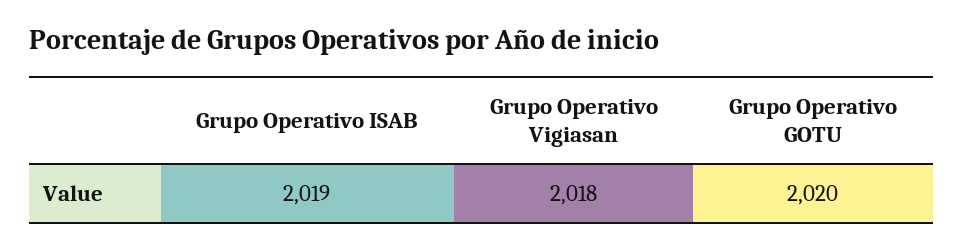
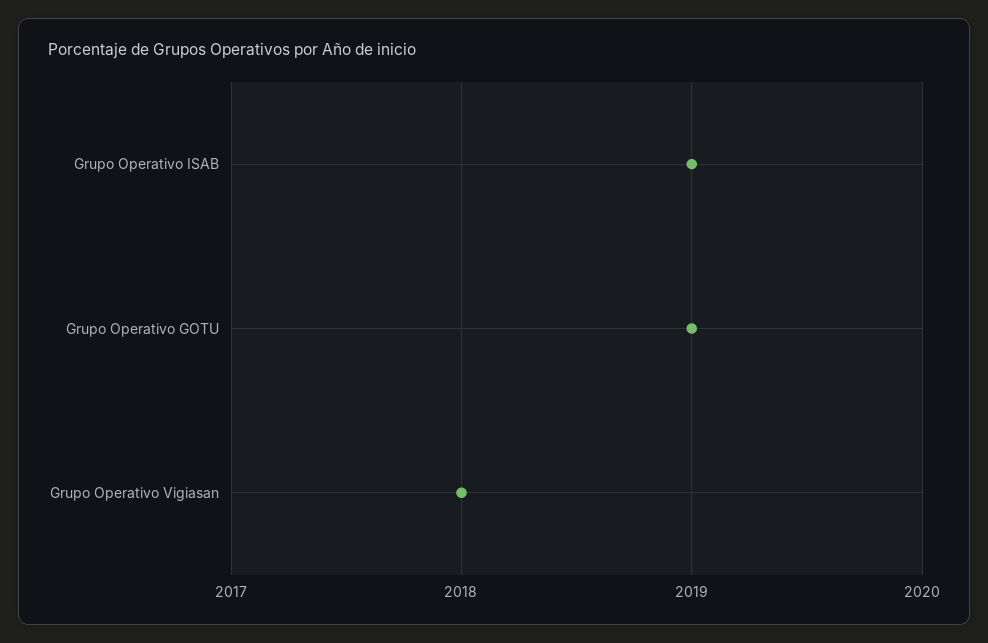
  {
    "Grupo Operativo ISAB": 2019,
    "Grupo Operativo Vigiasan": 2018,
-   "Grupo Operativo GOTU": 2020
+   "Grupo Operativo GOTU": 2019
  }

